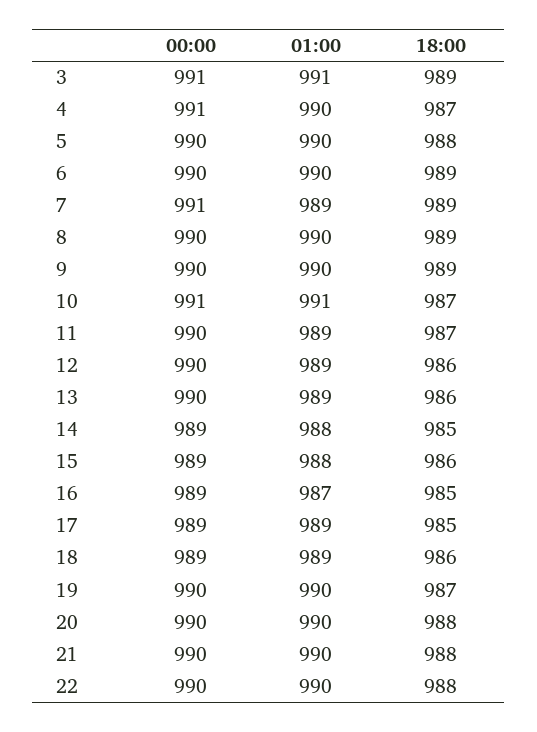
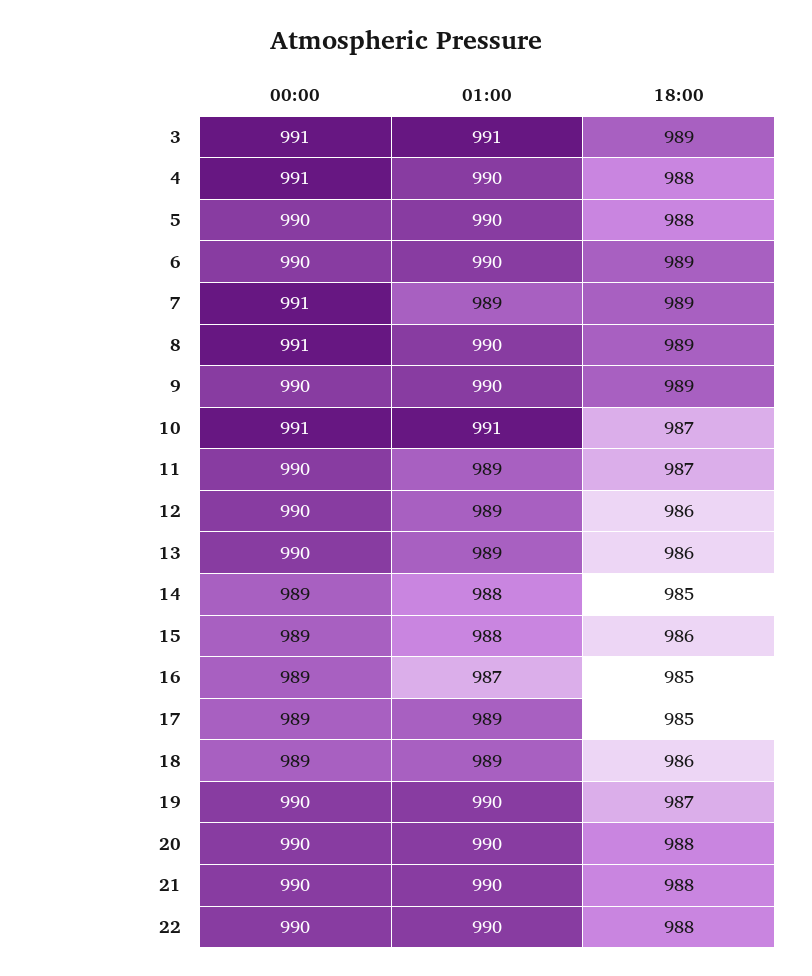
  {
    "00:00": {
      "3": 991,
      "4": 991,
      "5": 990,
      "6": 990,
      "7": 991,
-     "8": 990,
+     "8": 991,
      "9": 990,
      "10": 991,
      "11": 990,
      "12": 990,
      "13": 990,
      "14": 989,
      "15": 989,
      "16": 989,
      "17": 989,
      "18": 989,
      "19": 990,
      "20": 990,
      "21": 990,
      "22": 990
    },
    "01:00": {
      "3": 991,
      "4": 990,
      "5": 990,
      "6": 990,
      "7": 989,
      "8": 990,
      "9": 990,
      "10": 991,
      "11": 989,
      "12": 989,
      "13": 989,
      "14": 988,
      "15": 988,
      "16": 987,
      "17": 989,
      "18": 989,
      "19": 990,
      "20": 990,
      "21": 990,
      "22": 990
    },
    "18:00": {
      "3": 989,
-     "4": 987,
+     "4": 988,
      "5": 988,
      "6": 989,
      "7": 989,
      "8": 989,
      "9": 989,
      "10": 987,
      "11": 987,
      "12": 986,
      "13": 986,
      "14": 985,
      "15": 986,
      "16": 985,
      "17": 985,
      "18": 986,
      "19": 987,
      "20": 988,
      "21": 988,
      "22": 988
    }
  }

